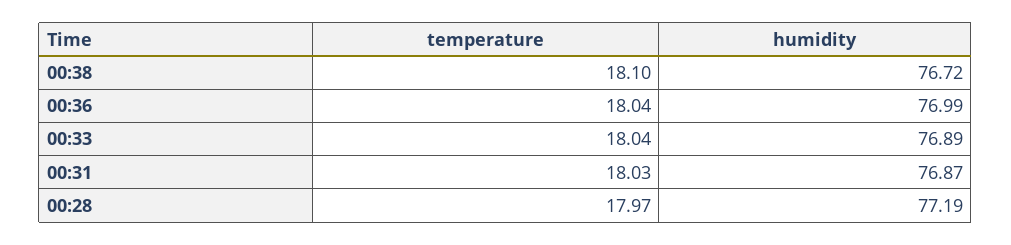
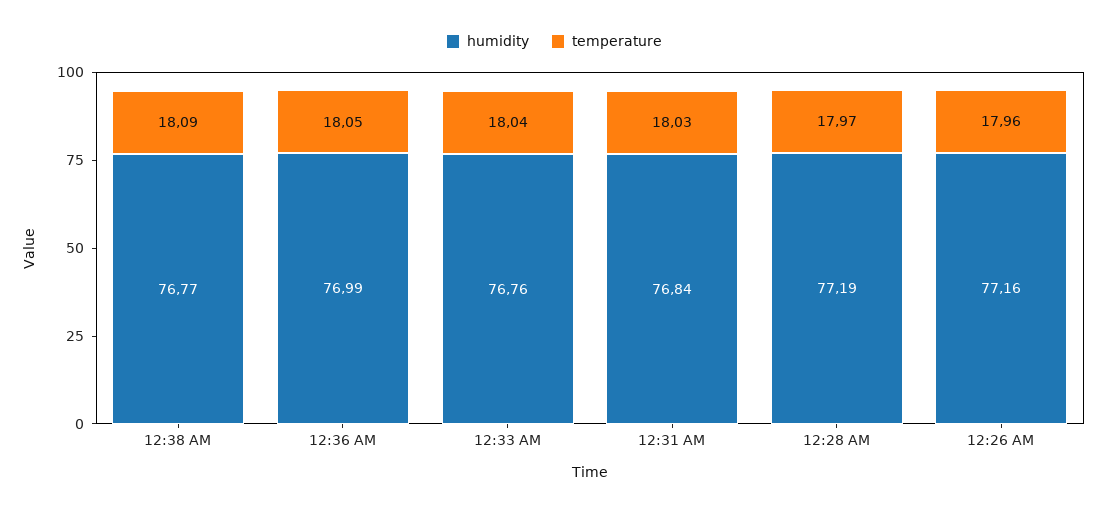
  {
    "temperature": {
-     "00:38": 18.1,
+     "00:38": 18.09,
-     "00:36": 18.04,
+     "00:36": 18.05,
      "00:33": 18.04,
      "00:31": 18.03,
-     "00:28": 17.97
+     "00:28": 17.97,
+     "12:26 AM": 17.96
    },
    "humidity": {
-     "00:38": 76.72,
+     "00:38": 76.77,
      "00:36": 76.99,
-     "00:33": 76.89,
+     "00:33": 76.76,
-     "00:31": 76.87,
+     "00:31": 76.84,
-     "00:28": 77.19
+     "00:28": 77.19,
+     "12:26 AM": 77.16
    }
  }

